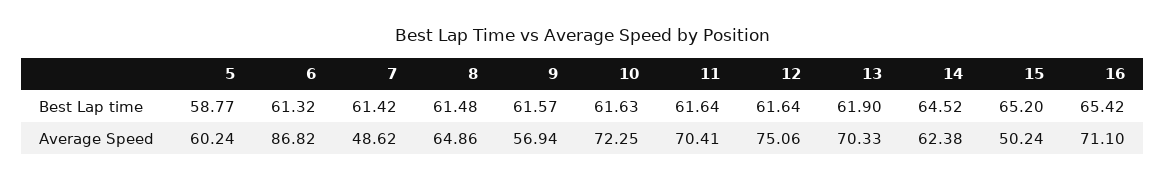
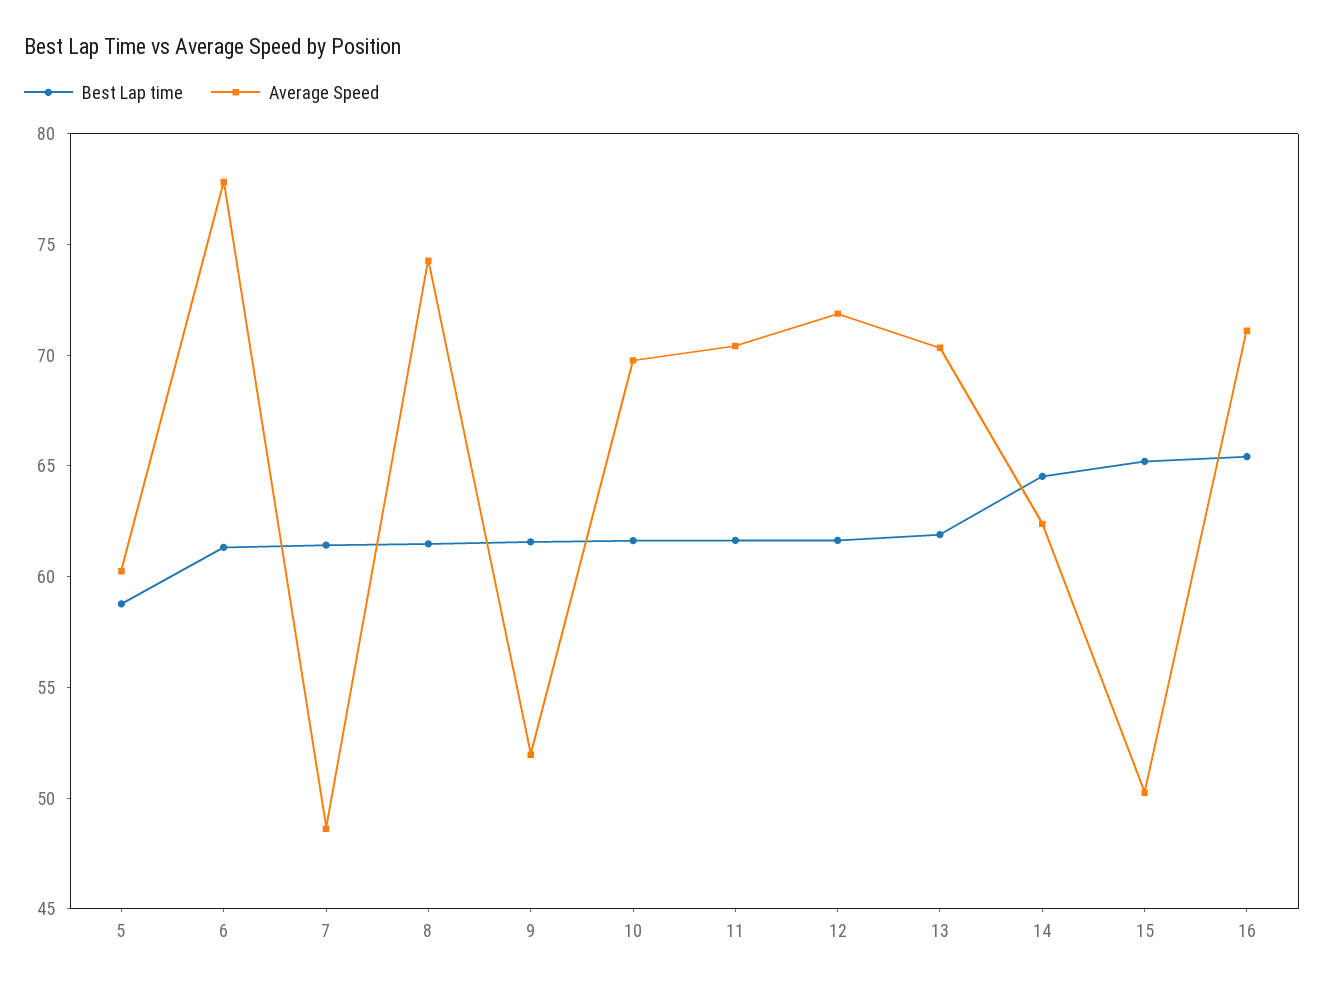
  {
    "Best Lap time": {
      "5": 58.77,
      "6": 61.32,
      "7": 61.42,
      "8": 61.48,
      "9": 61.57,
      "10": 61.63,
      "11": 61.64,
      "12": 61.64,
      "13": 61.9,
      "14": 64.52,
      "15": 65.2,
      "16": 65.42
    },
    "Average Speed": {
      "5": 60.24,
-     "6": 86.82,
+     "6": 78,
      "7": 48.62,
-     "8": 64.86,
+     "8": 74,
-     "9": 56.94,
+     "9": 52,
-     "10": 72.25,
+     "10": 70,
      "11": 70.41,
-     "12": 75.06,
+     "12": 72,
      "13": 70.33,
      "14": 62.38,
      "15": 50.24,
      "16": 71.1
    }
  }

